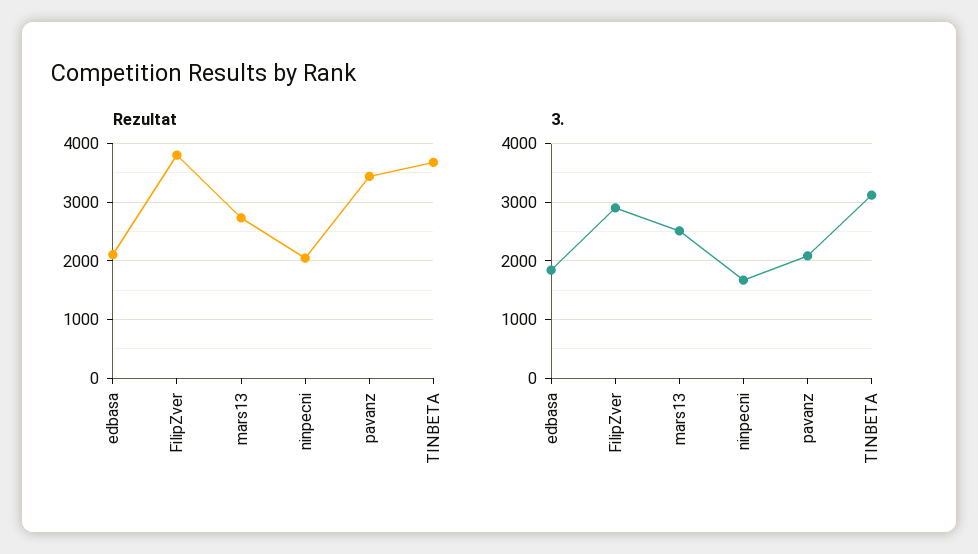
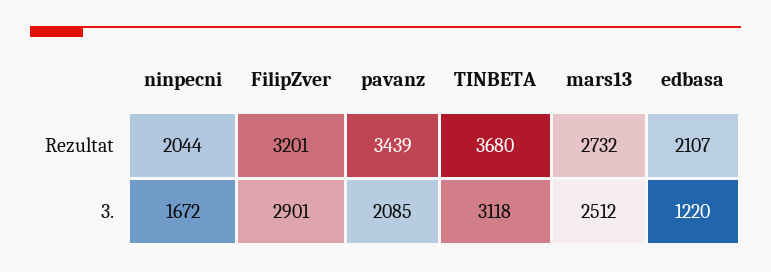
  {
    "Rezultat": {
      "edbasa": 2107,
-     "FilipZver": 3800,
+     "FilipZver": 3201,
      "mars13": 2732,
      "ninpecni": 2044,
      "pavanz": 3439,
      "TINBETA": 3680
    },
    "3.": {
-     "edbasa": 1800,
+     "edbasa": 1220,
      "FilipZver": 2901,
      "mars13": 2512,
      "ninpecni": 1672,
      "pavanz": 2085,
      "TINBETA": 3118
    }
  }

